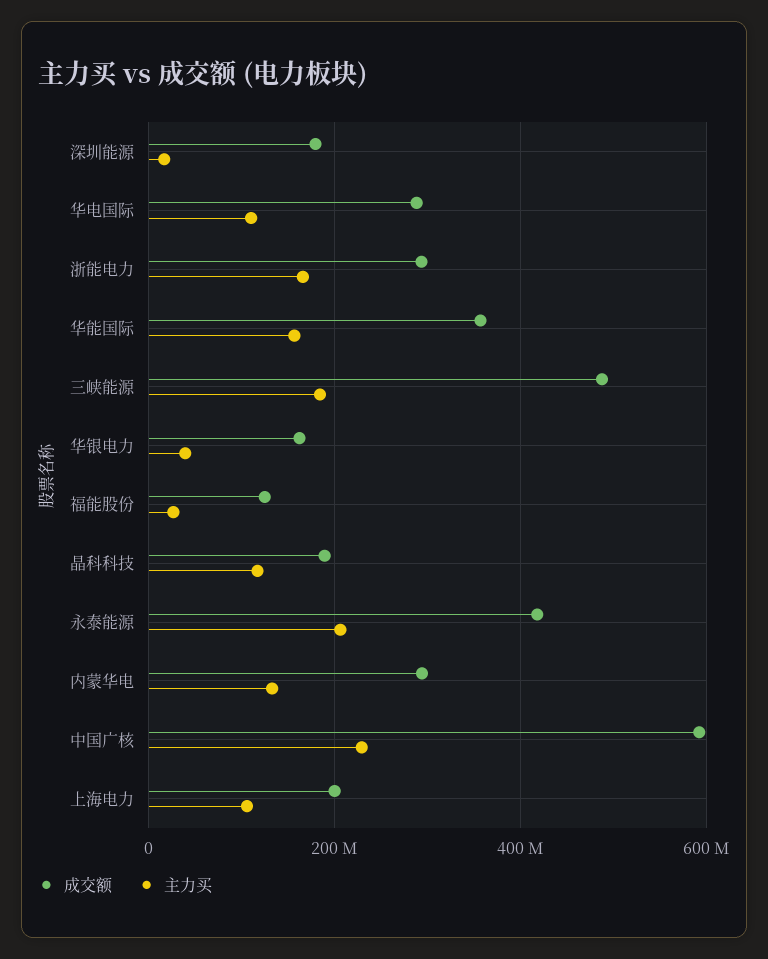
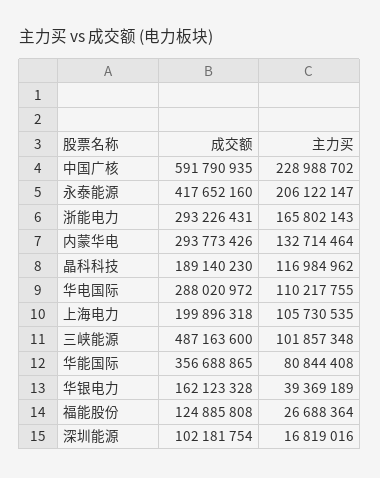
  {
    "成交额": {
-     "深圳能源": 180000000,
+     "深圳能源": 102181754,
      "华电国际": 288020972,
      "浙能电力": 293226431,
      "华能国际": 356688865,
      "三峡能源": 487163600,
      "华银电力": 162123328,
      "福能股份": 124885808,
      "晶科科技": 189140230,
      "永泰能源": 417652160,
      "内蒙华电": 293773426,
      "中国广核": 591790935,
      "上海电力": 199896318
    },
    "主力买": {
      "深圳能源": 16819016,
      "华电国际": 110217755,
      "浙能电力": 165802143,
-     "华能国际": 160000000,
+     "华能国际": 80844408,
-     "三峡能源": 180000000,
+     "三峡能源": 101857348,
      "华银电力": 39369189,
      "福能股份": 26688364,
      "晶科科技": 116984962,
      "永泰能源": 206122147,
      "内蒙华电": 132714464,
      "中国广核": 228988702,
      "上海电力": 105730535
    }
  }

